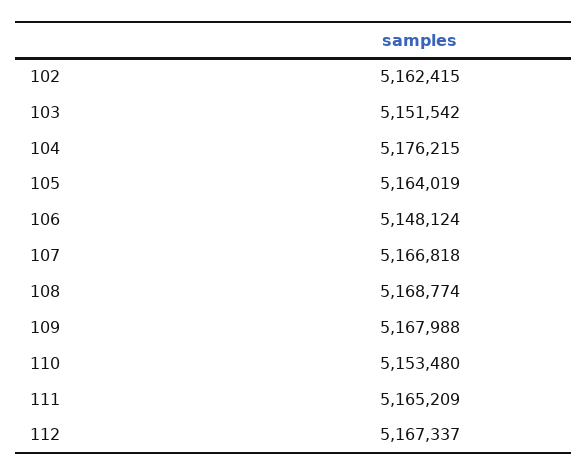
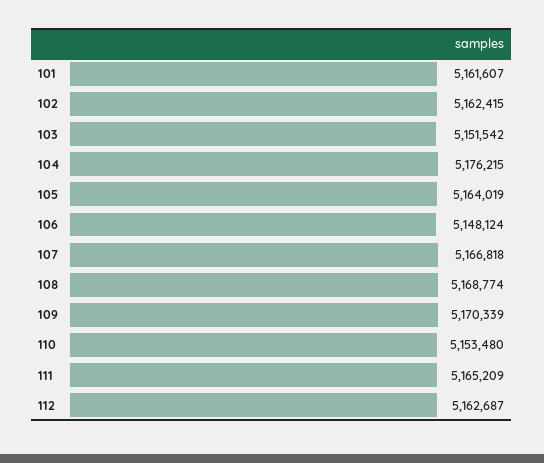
  {
    "102": 5162415,
    "103": 5151542,
    "104": 5176215,
    "105": 5164019,
    "106": 5148124,
    "107": 5166818,
    "108": 5168774,
-   "109": 5167988,
+   "109": 5170339,
    "110": 5153480,
    "111": 5165209,
-   "112": 5167337
+   "112": 5162687,
+   "101": 5161607
  }

